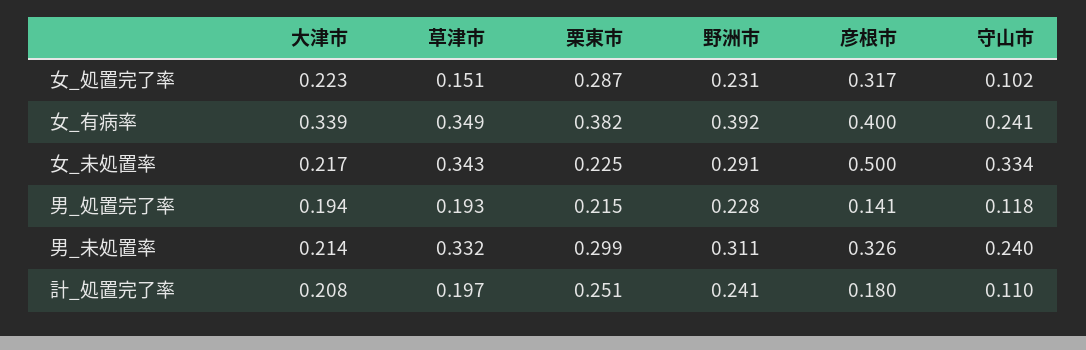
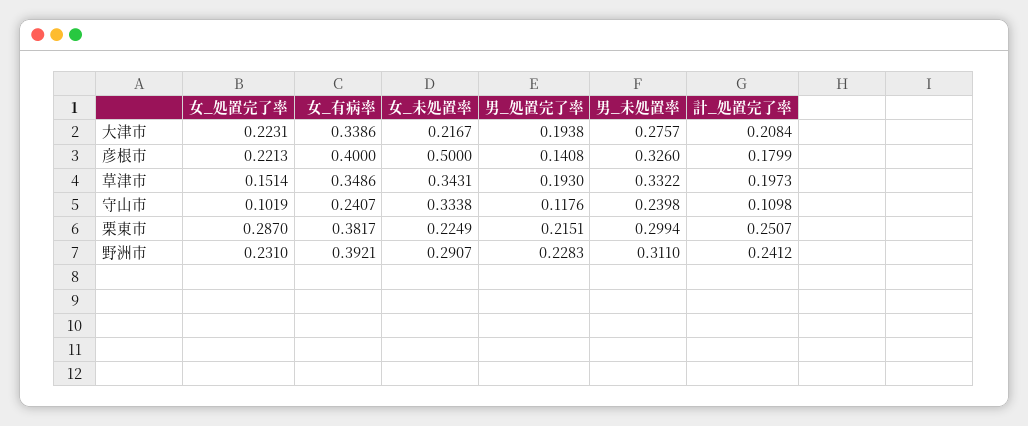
  {
    "大津市": {
      "女_処置完了率": 0.2231,
      "女_有病率": 0.3386,
      "女_未処置率": 0.2167,
      "男_処置完了率": 0.1938,
-     "男_未処置率": 0.214,
+     "男_未処置率": 0.2757,
      "計_処置完了率": 0.2084
    },
    "草津市": {
      "女_処置完了率": 0.1514,
      "女_有病率": 0.3486,
      "女_未処置率": 0.3431,
      "男_処置完了率": 0.193,
      "男_未処置率": 0.3322,
      "計_処置完了率": 0.1973
    },
    "栗東市": {
      "女_処置完了率": 0.287,
      "女_有病率": 0.3817,
      "女_未処置率": 0.2249,
      "男_処置完了率": 0.2151,
      "男_未処置率": 0.2994,
      "計_処置完了率": 0.2507
    },
    "野洲市": {
      "女_処置完了率": 0.231,
      "女_有病率": 0.3921,
      "女_未処置率": 0.2907,
      "男_処置完了率": 0.2283,
      "男_未処置率": 0.311,
      "計_処置完了率": 0.2412
    },
    "彦根市": {
-     "女_処置完了率": 0.317,
+     "女_処置完了率": 0.2213,
      "女_有病率": 0.4,
      "女_未処置率": 0.5,
      "男_処置完了率": 0.1408,
      "男_未処置率": 0.326,
      "計_処置完了率": 0.1799
    },
    "守山市": {
      "女_処置完了率": 0.1019,
      "女_有病率": 0.2407,
      "女_未処置率": 0.3338,
      "男_処置完了率": 0.1176,
      "男_未処置率": 0.2398,
      "計_処置完了率": 0.1098
    }
  }

